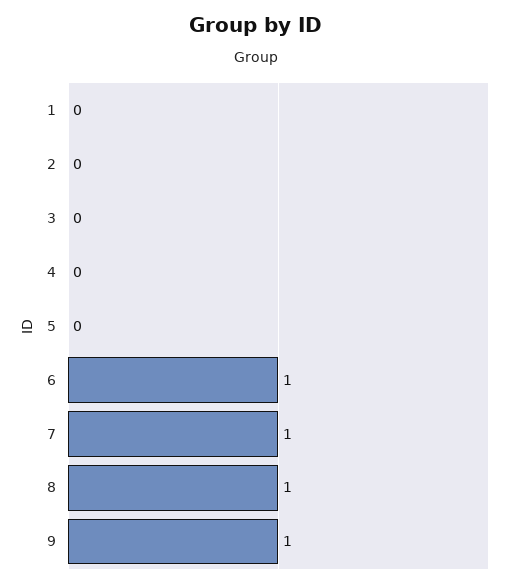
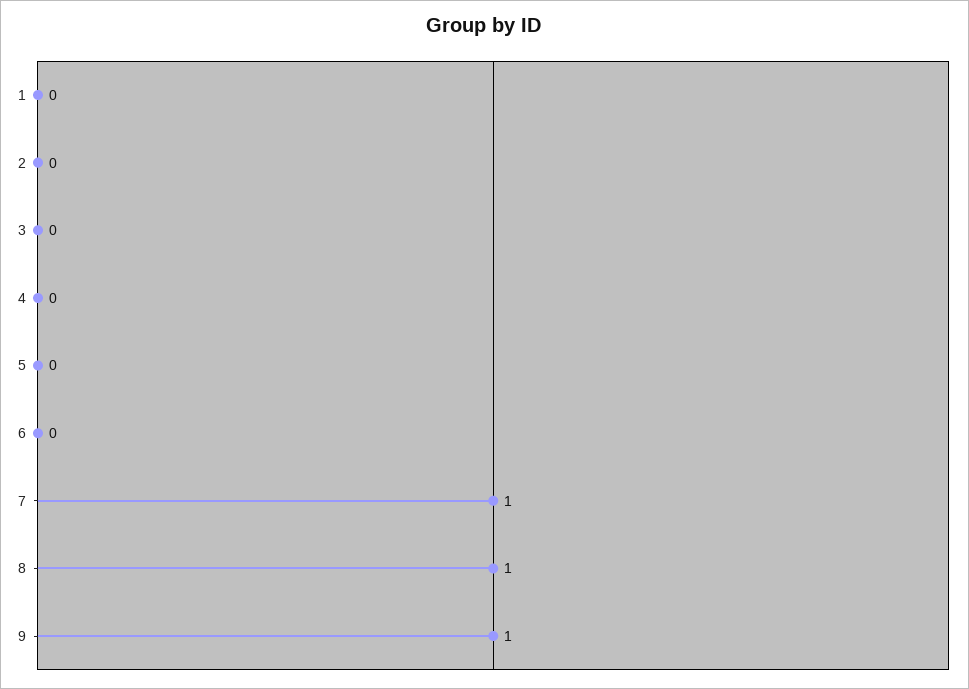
  {
    "1": 0,
    "2": 0,
    "3": 0,
    "4": 0,
    "5": 0,
-   "6": 1,
+   "6": 0,
    "7": 1,
    "8": 1,
    "9": 1
  }

